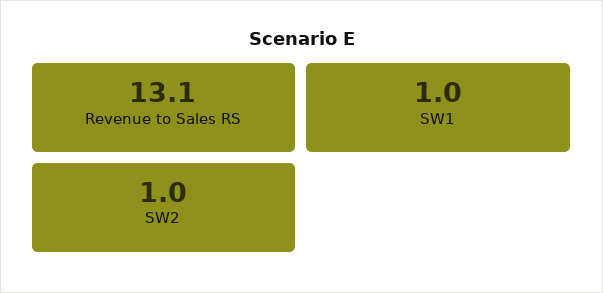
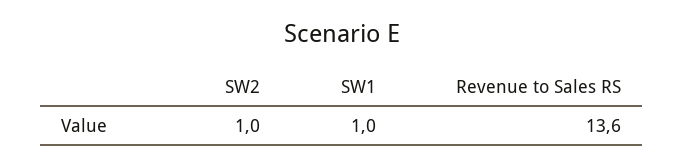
  {
-   "Revenue to Sales RS": 13.1,
+   "Revenue to Sales RS": 13.6,
    "SW1": 1,
    "SW2": 1
  }

